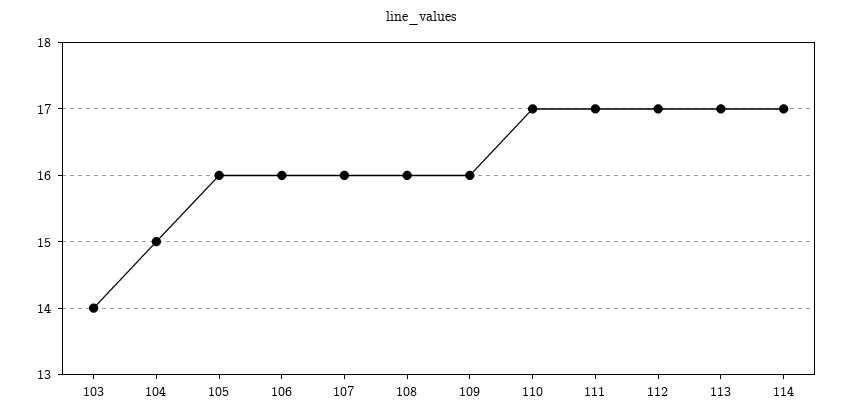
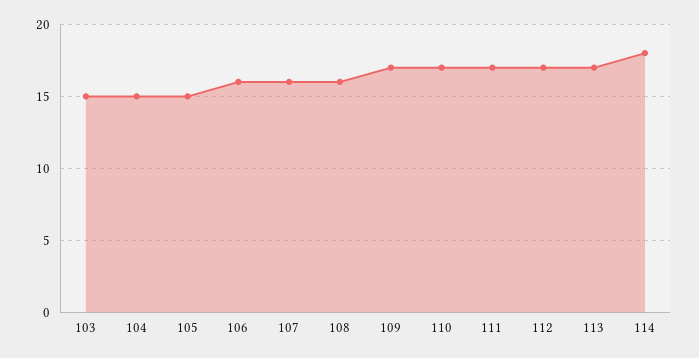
  {
-   "103": 14,
+   "103": 15,
    "104": 15,
-   "105": 16,
+   "105": 15,
    "106": 16,
    "107": 16,
    "108": 16,
-   "109": 16,
+   "109": 17,
    "110": 17,
    "111": 17,
    "112": 17,
    "113": 17,
-   "114": 17
+   "114": 18
  }

